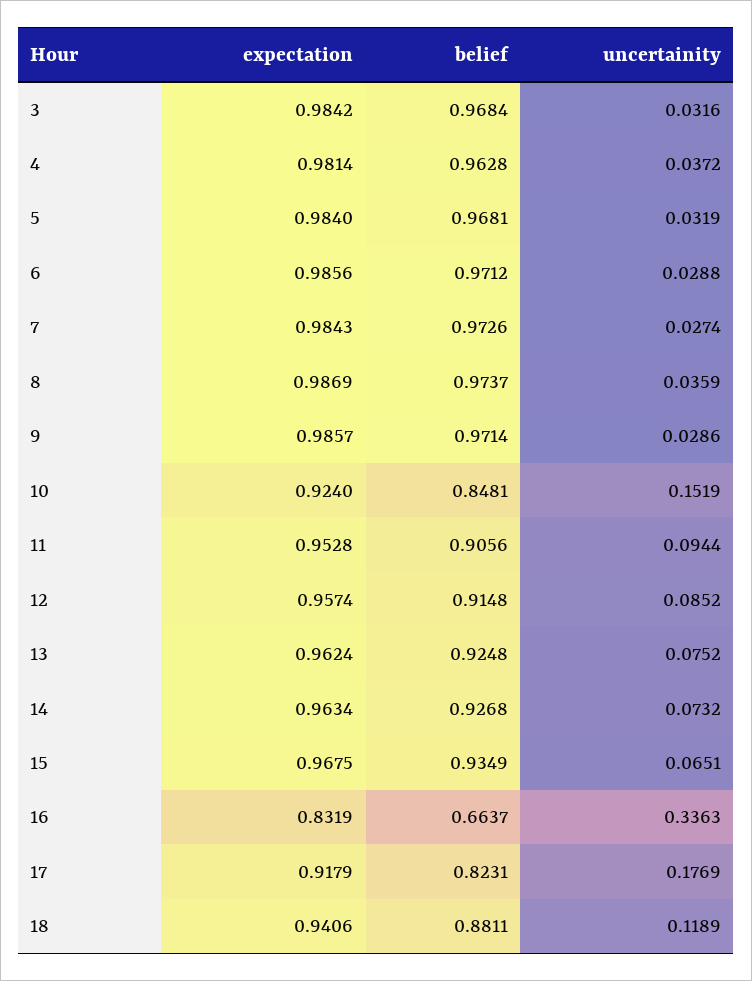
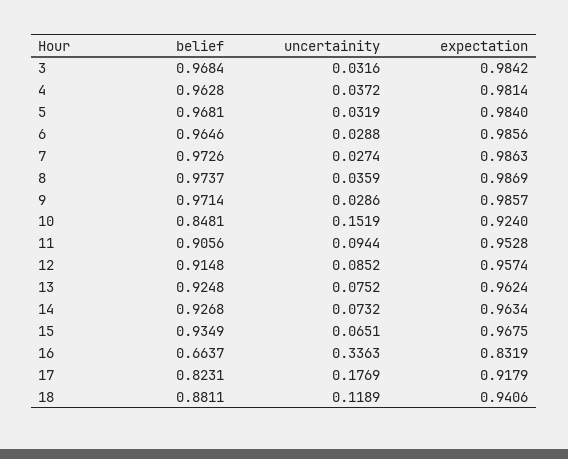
  {
    "expectation": {
      "3": 0.9842,
      "4": 0.9814,
      "5": 0.984,
      "6": 0.9856,
-     "7": 0.9843,
+     "7": 0.9863,
      "8": 0.9869,
      "9": 0.9857,
      "10": 0.924,
      "11": 0.9528,
      "12": 0.9574,
      "13": 0.9624,
      "14": 0.9634,
      "15": 0.9675,
      "16": 0.8319,
      "17": 0.9179,
      "18": 0.9406
    },
    "belief": {
      "3": 0.9684,
      "4": 0.9628,
      "5": 0.9681,
-     "6": 0.9712,
+     "6": 0.9646,
      "7": 0.9726,
      "8": 0.9737,
      "9": 0.9714,
      "10": 0.8481,
      "11": 0.9056,
      "12": 0.9148,
      "13": 0.9248,
      "14": 0.9268,
      "15": 0.9349,
      "16": 0.6637,
      "17": 0.8231,
      "18": 0.8811
    },
    "uncertainity": {
      "3": 0.0316,
      "4": 0.0372,
      "5": 0.0319,
      "6": 0.0288,
      "7": 0.0274,
      "8": 0.0359,
      "9": 0.0286,
      "10": 0.1519,
      "11": 0.0944,
      "12": 0.0852,
      "13": 0.0752,
      "14": 0.0732,
      "15": 0.0651,
      "16": 0.3363,
      "17": 0.1769,
      "18": 0.1189
    }
  }

